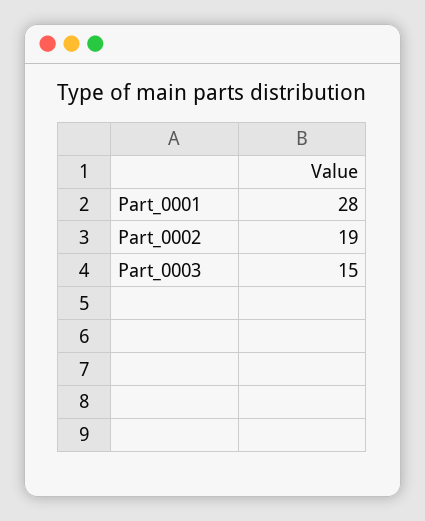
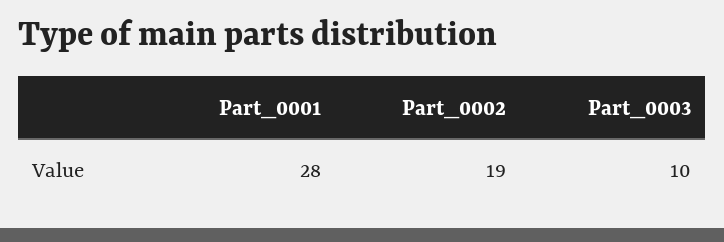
  {
    "Part_0001": 28,
    "Part_0002": 19,
-   "Part_0003": 15
+   "Part_0003": 10
  }

